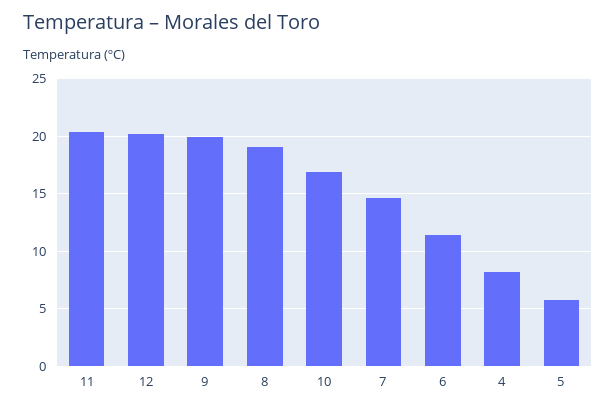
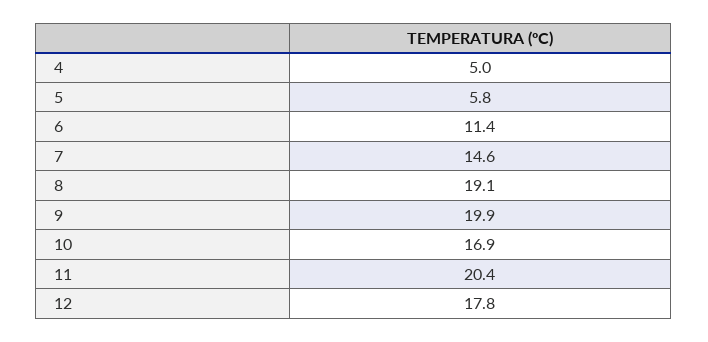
  {
    "11": 20.4,
-   "12": 20,
+   "12": 17.8,
    "9": 19.9,
    "8": 19.1,
    "10": 16.9,
    "7": 14.6,
    "6": 11.4,
-   "4": 8,
+   "4": 5,
    "5": 5.8
  }

